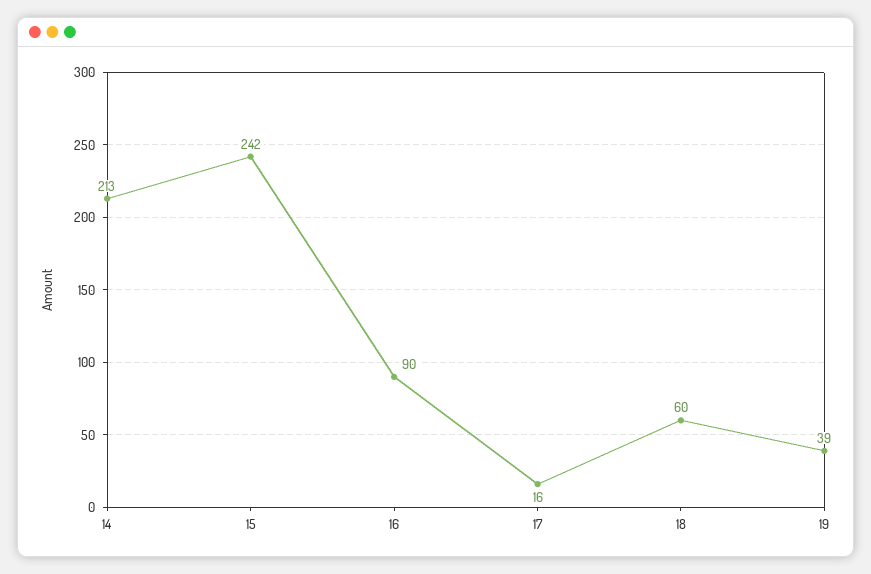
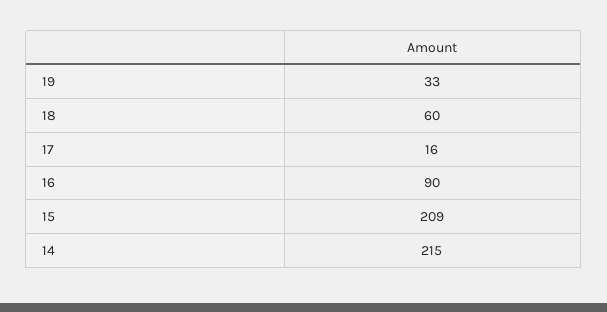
  {
-   "14": 213,
+   "14": 215,
-   "15": 242,
+   "15": 209,
    "16": 90,
    "17": 16,
    "18": 60,
-   "19": 39
+   "19": 33
  }

